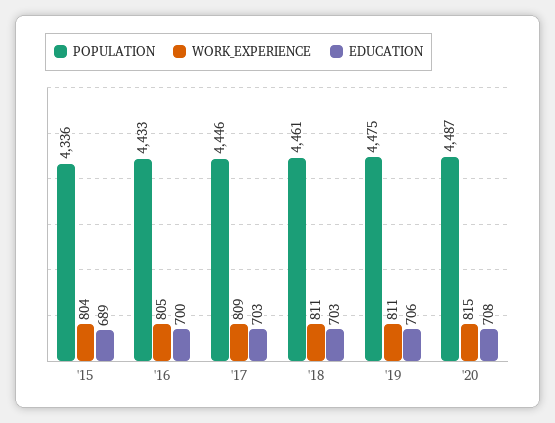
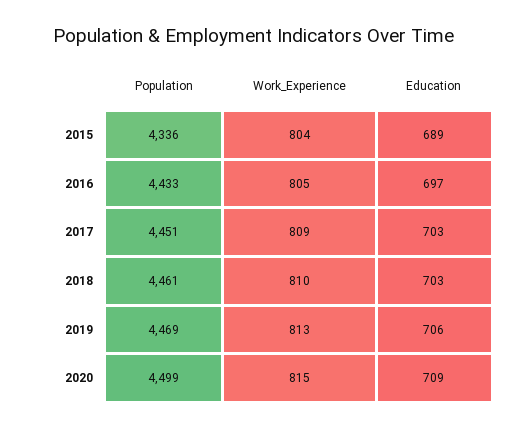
  {
    "POPULATION": {
      "'15": 4336,
      "'16": 4433,
-     "'17": 4446,
+     "'17": 4451,
      "'18": 4461,
-     "'19": 4475,
+     "'19": 4469,
-     "'20": 4487
+     "'20": 4499
    },
    "WORK_EXPERIENCE": {
      "'15": 804,
      "'16": 805,
      "'17": 809,
-     "'18": 811,
+     "'18": 810,
-     "'19": 811,
+     "'19": 813,
      "'20": 815
    },
    "EDUCATION": {
      "'15": 689,
-     "'16": 700,
+     "'16": 697,
      "'17": 703,
      "'18": 703,
      "'19": 706,
-     "'20": 708
+     "'20": 709
    }
  }

